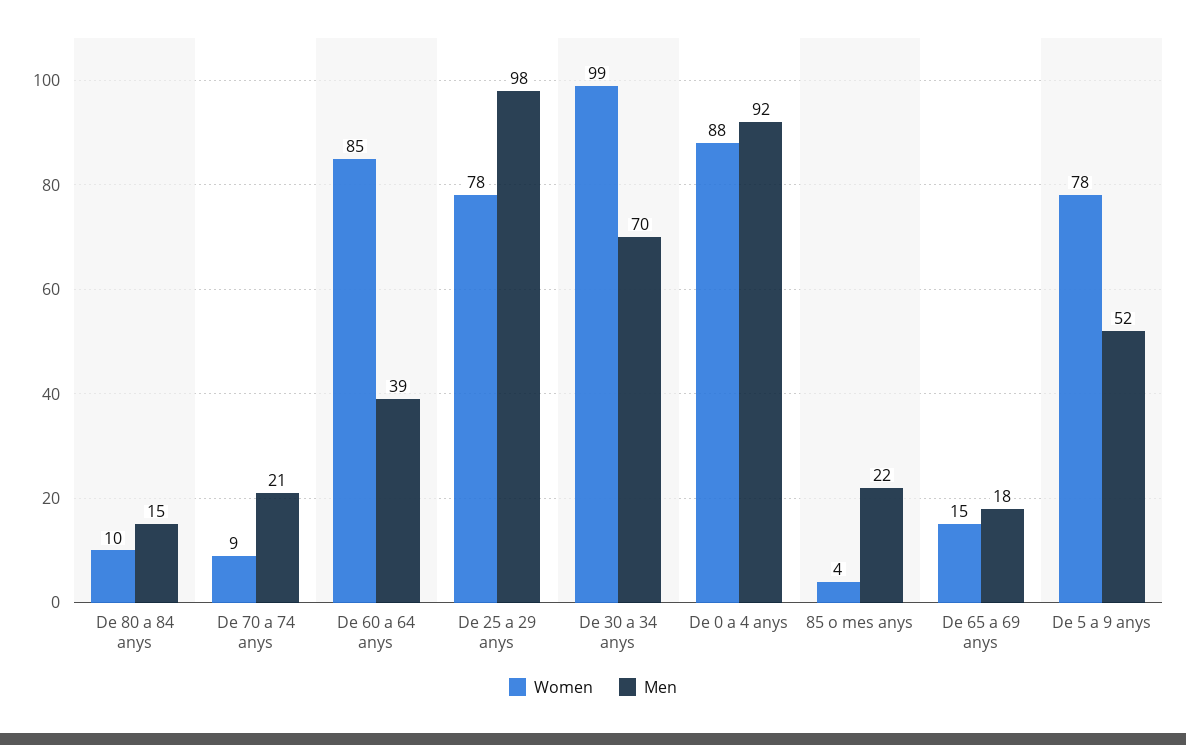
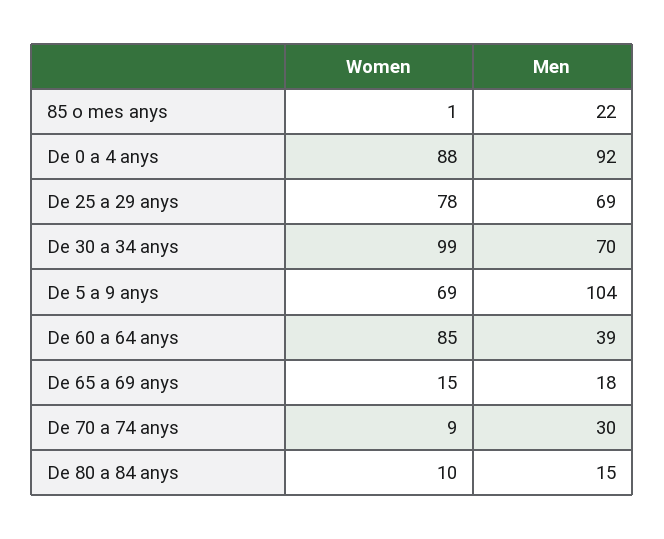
  {
    "Women": {
      "De 80 a 84 anys": 10,
      "De 70 a 74 anys": 9,
      "De 60 a 64 anys": 85,
      "De 25 a 29 anys": 78,
      "De 30 a 34 anys": 99,
      "De 0 a 4 anys": 88,
-     "85 o mes anys": 4,
+     "85 o mes anys": 1,
      "De 65 a 69 anys": 15,
-     "De 5 a 9 anys": 78
+     "De 5 a 9 anys": 69
    },
    "Men": {
      "De 80 a 84 anys": 15,
-     "De 70 a 74 anys": 21,
+     "De 70 a 74 anys": 30,
      "De 60 a 64 anys": 39,
-     "De 25 a 29 anys": 98,
+     "De 25 a 29 anys": 69,
      "De 30 a 34 anys": 70,
      "De 0 a 4 anys": 92,
      "85 o mes anys": 22,
      "De 65 a 69 anys": 18,
-     "De 5 a 9 anys": 52
+     "De 5 a 9 anys": 104
    }
  }

